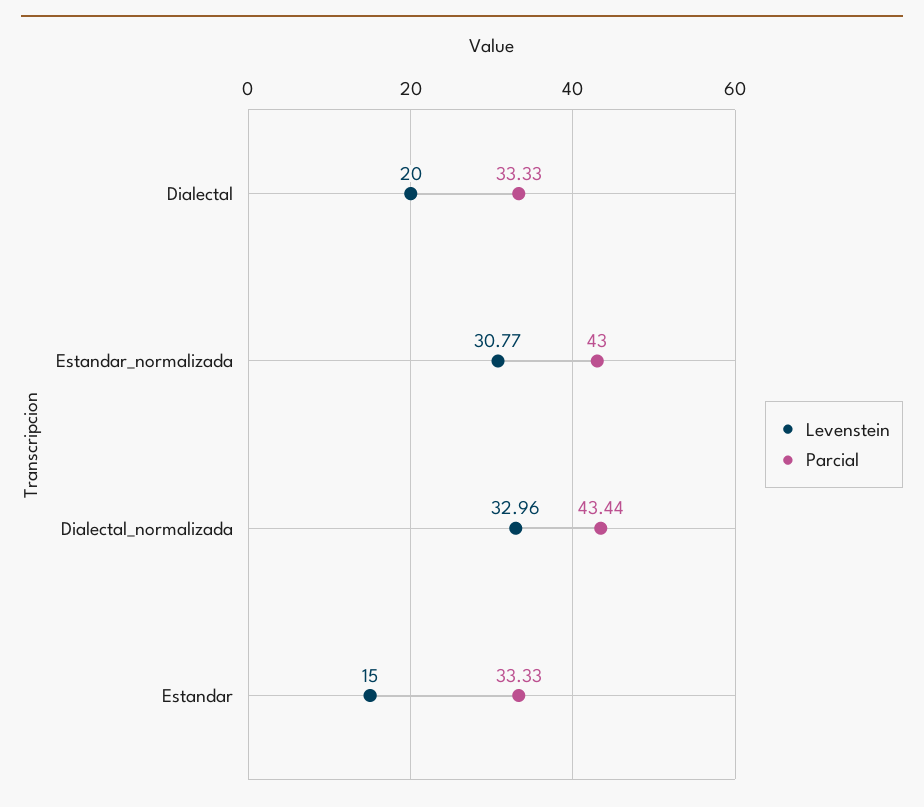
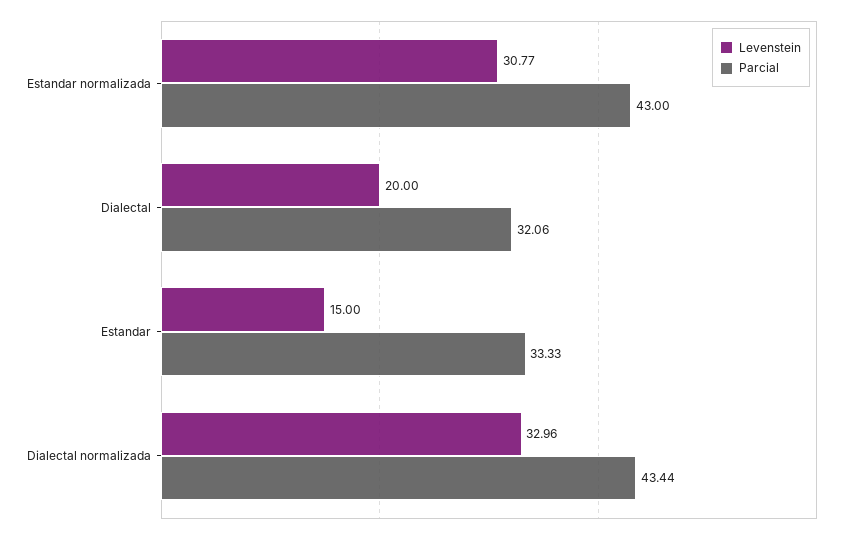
  {
    "Levenstein": {
      "Dialectal": 20,
      "Estandar_normalizada": 30.77,
      "Dialectal_normalizada": 32.96,
      "Estandar": 15
    },
    "Parcial": {
-     "Dialectal": 33.33,
+     "Dialectal": 32.06,
      "Estandar_normalizada": 43,
      "Dialectal_normalizada": 43.44,
      "Estandar": 33.33
    }
  }

